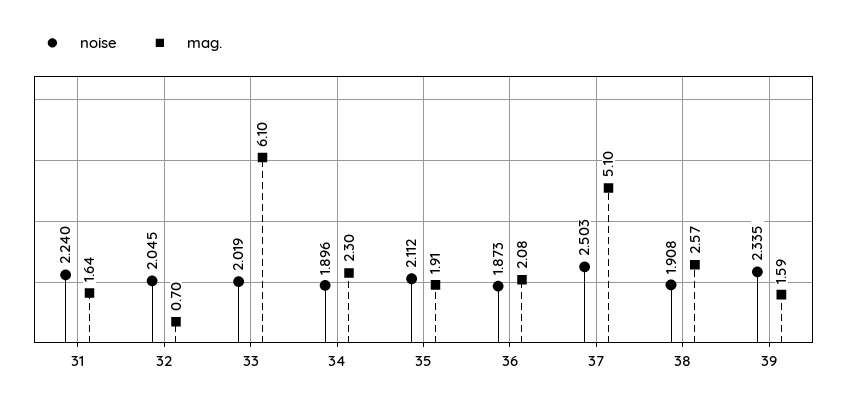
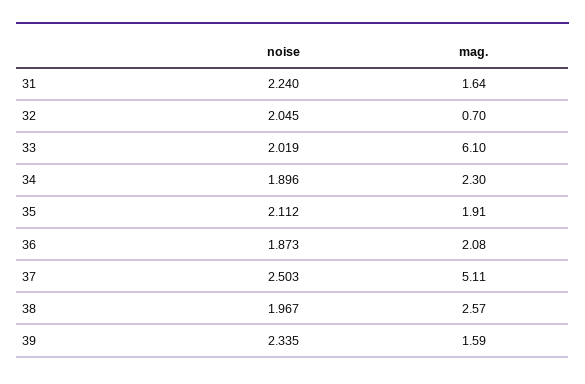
  {
    "noise": {
      "31": 2.24,
      "32": 2.045,
      "33": 2.019,
      "34": 1.896,
      "35": 2.112,
      "36": 1.873,
      "37": 2.503,
-     "38": 1.908,
+     "38": 1.967,
      "39": 2.335
    },
    "mag.": {
      "31": 1.64,
      "32": 0.7,
      "33": 6.1,
      "34": 2.3,
      "35": 1.91,
      "36": 2.08,
-     "37": 5.1,
+     "37": 5.11,
      "38": 2.57,
      "39": 1.59
    }
  }

